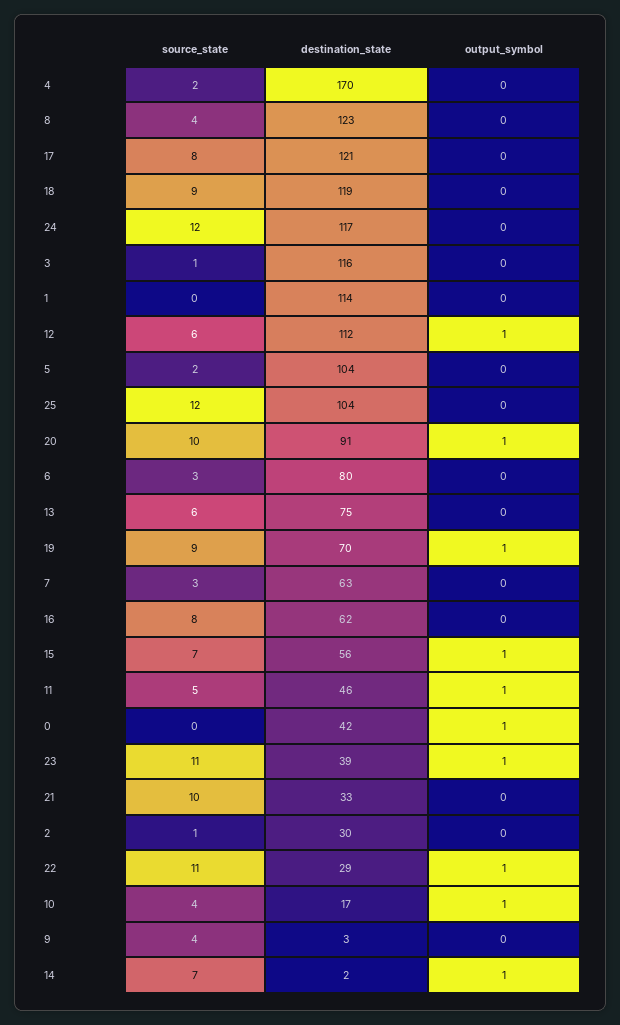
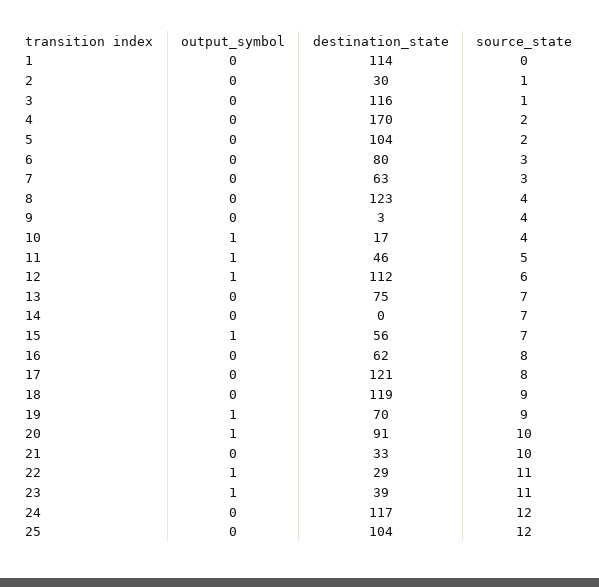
  {
    "source_state": {
      "4": 2,
      "8": 4,
      "17": 8,
      "18": 9,
      "24": 12,
      "3": 1,
      "1": 0,
      "12": 6,
      "5": 2,
      "25": 12,
      "20": 10,
      "6": 3,
-     "13": 6,
+     "13": 7,
      "19": 9,
      "7": 3,
      "16": 8,
      "15": 7,
      "11": 5,
-     "0": 0,
      "23": 11,
      "21": 10,
      "2": 1,
      "22": 11,
      "10": 4,
      "9": 4,
      "14": 7
    },
    "destination_state": {
      "4": 170,
      "8": 123,
      "17": 121,
      "18": 119,
      "24": 117,
      "3": 116,
      "1": 114,
      "12": 112,
      "5": 104,
      "25": 104,
      "20": 91,
      "6": 80,
      "13": 75,
      "19": 70,
      "7": 63,
      "16": 62,
      "15": 56,
      "11": 46,
-     "0": 42,
      "23": 39,
      "21": 33,
      "2": 30,
      "22": 29,
      "10": 17,
      "9": 3,
-     "14": 2
+     "14": 0
    },
    "output_symbol": {
      "4": 0,
      "8": 0,
      "17": 0,
      "18": 0,
      "24": 0,
      "3": 0,
      "1": 0,
      "12": 1,
      "5": 0,
      "25": 0,
      "20": 1,
      "6": 0,
      "13": 0,
      "19": 1,
      "7": 0,
      "16": 0,
      "15": 1,
      "11": 1,
-     "0": 1,
      "23": 1,
      "21": 0,
      "2": 0,
      "22": 1,
      "10": 1,
      "9": 0,
-     "14": 1
+     "14": 0
    }
  }

